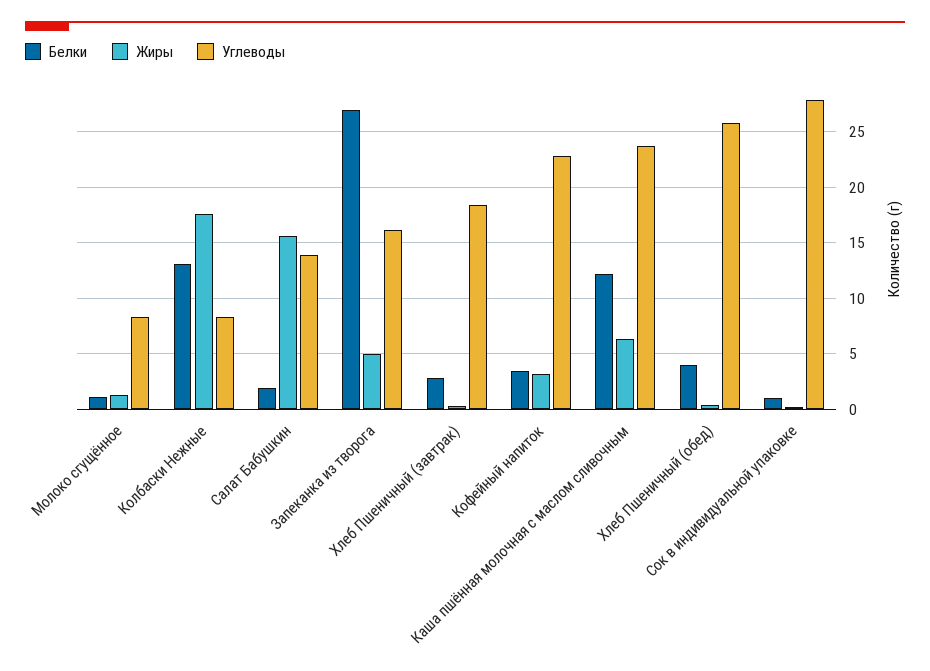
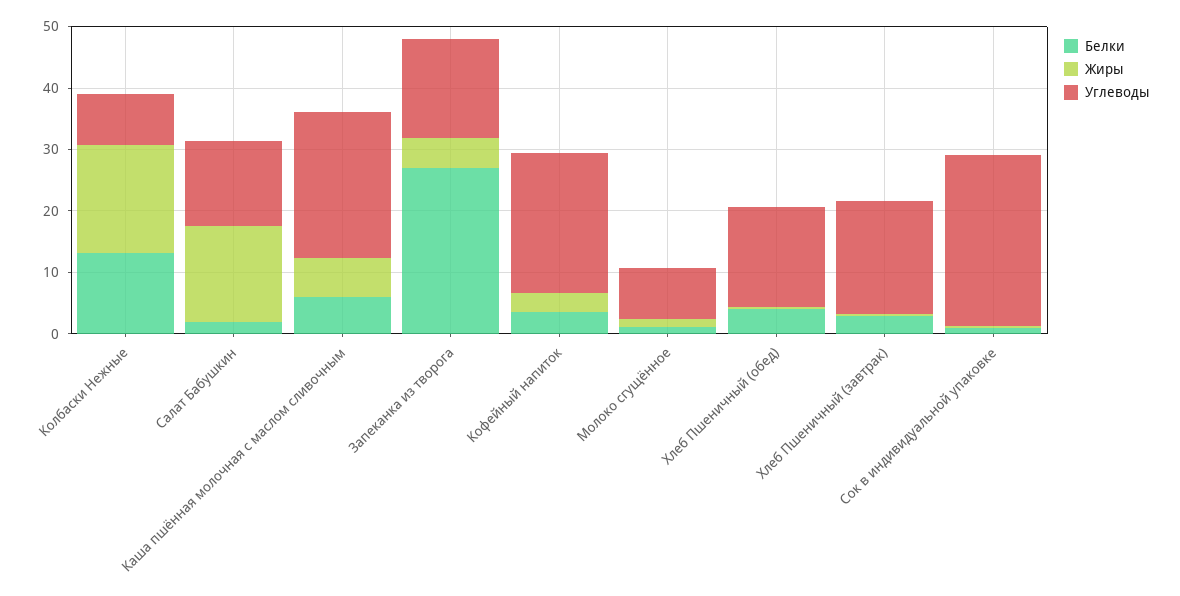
  {
    "Белки": {
      "Молоко сгущённое": 1,
      "Колбаски Нежные": 13,
      "Салат Бабушкин": 2,
      "Запеканка из творога": 27,
      "Хлеб Пшеничный (завтрак)": 3,
      "Кофейный напиток": 3,
-     "Каша пшённая молочная с маслом сливочным": 12,
+     "Каша пшённая молочная с маслом сливочным": 6,
      "Хлеб Пшеничный (обед)": 4,
      "Сок в индивидуальной упаковке": 1
    },
    "Жиры": {
      "Молоко сгущённое": 1,
      "Колбаски Нежные": 18,
      "Салат Бабушкин": 16,
      "Запеканка из творога": 5,
      "Хлеб Пшеничный (завтрак)": 0,
      "Кофейный напиток": 3,
      "Каша пшённая молочная с маслом сливочным": 6,
      "Хлеб Пшеничный (обед)": 0,
      "Сок в индивидуальной упаковке": 0
    },
    "Углеводы": {
      "Молоко сгущённое": 8,
      "Колбаски Нежные": 8,
      "Салат Бабушкин": 14,
      "Запеканка из творога": 16,
      "Хлеб Пшеничный (завтрак)": 18,
      "Кофейный напиток": 23,
      "Каша пшённая молочная с маслом сливочным": 24,
-     "Хлеб Пшеничный (обед)": 26,
+     "Хлеб Пшеничный (обед)": 16,
      "Сок в индивидуальной упаковке": 28
    }
  }

